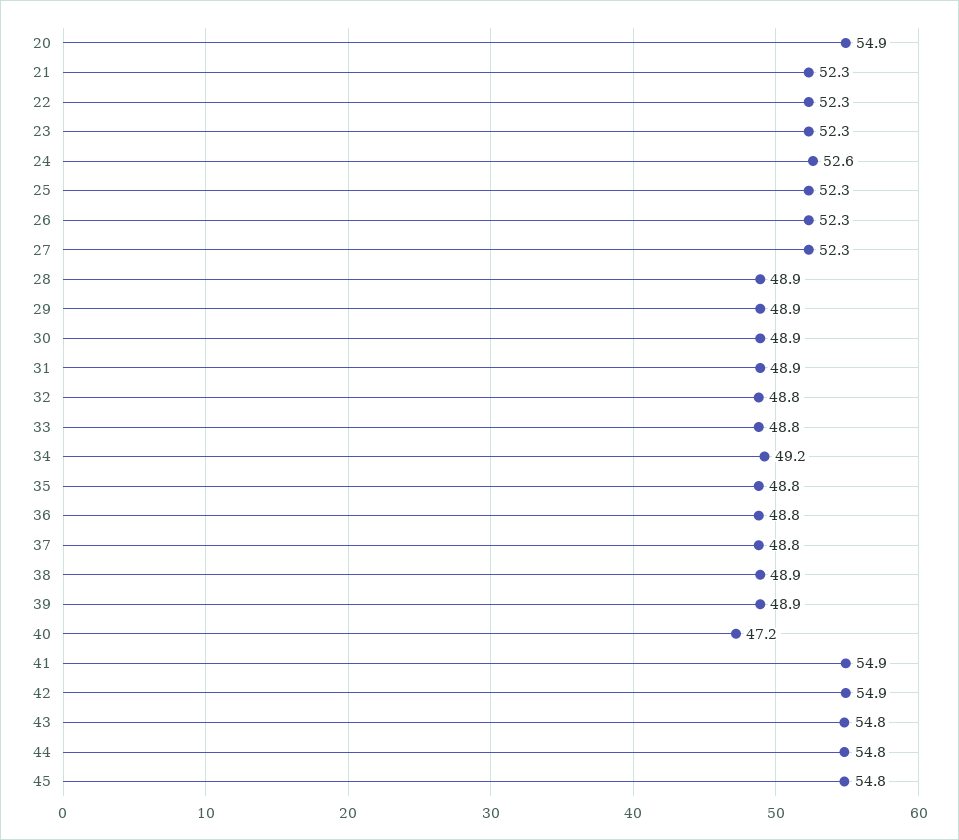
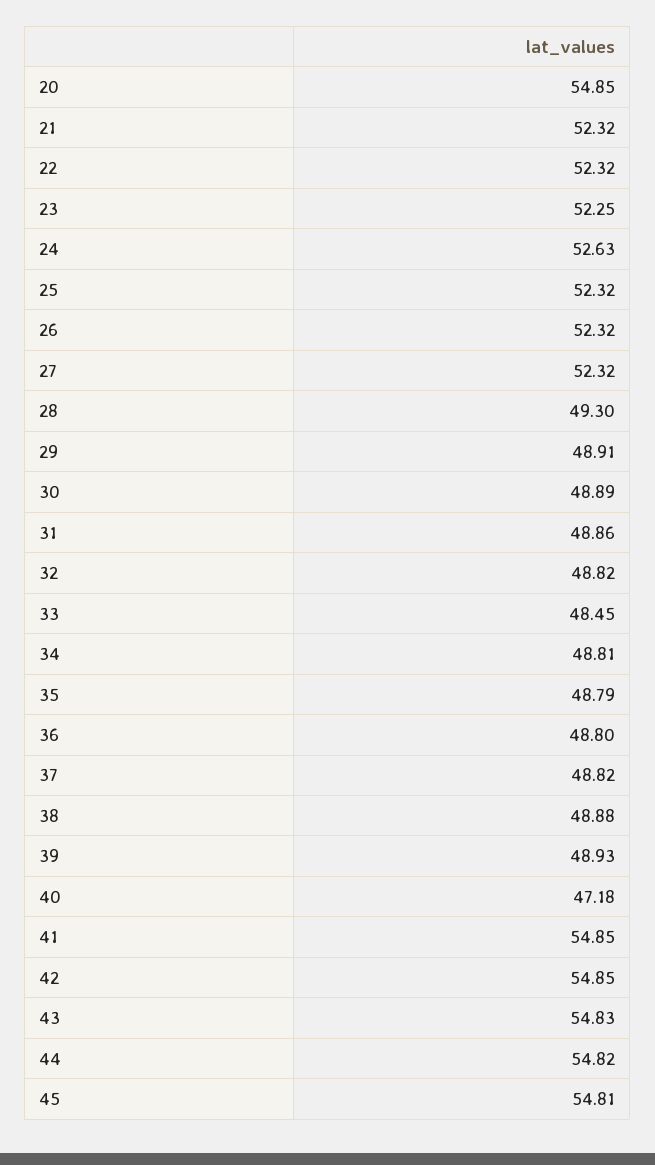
  {
    "20": 54.85,
    "21": 52.32,
    "22": 52.32,
    "23": 52.25,
    "24": 52.63,
    "25": 52.32,
    "26": 52.32,
    "27": 52.32,
-   "28": 48.9,
+   "28": 49.3,
    "29": 48.91,
    "30": 48.89,
    "31": 48.86,
    "32": 48.82,
-   "33": 48.8,
+   "33": 48.45,
-   "34": 49.2,
+   "34": 48.81,
    "35": 48.79,
    "36": 48.8,
    "37": 48.82,
    "38": 48.88,
    "39": 48.93,
    "40": 47.18,
    "41": 54.85,
    "42": 54.85,
    "43": 54.83,
    "44": 54.82,
    "45": 54.81
  }

